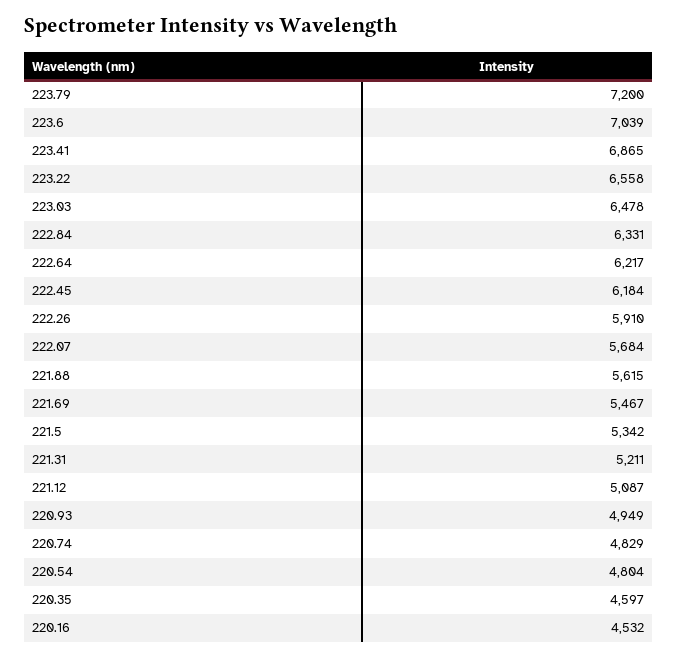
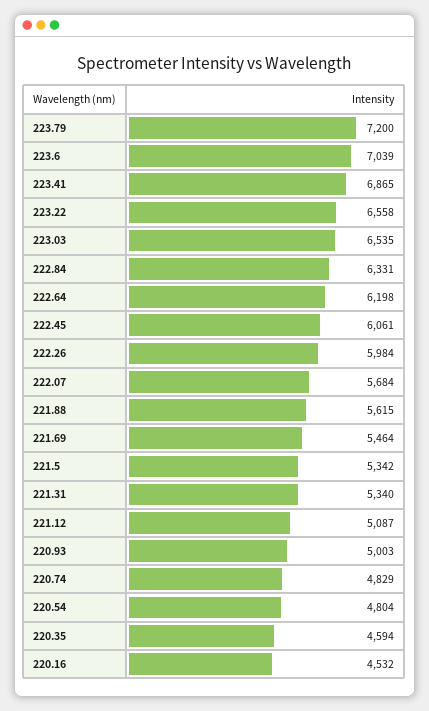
  {
    "223.79": 7200,
    "223.6": 7039,
    "223.41": 6865,
    "223.22": 6558,
-   "223.03": 6478,
+   "223.03": 6535,
    "222.84": 6331,
-   "222.64": 6217,
+   "222.64": 6198,
-   "222.45": 6184,
+   "222.45": 6061,
-   "222.26": 5910,
+   "222.26": 5984,
    "222.07": 5684,
    "221.88": 5615,
-   "221.69": 5467,
+   "221.69": 5464,
    "221.5": 5342,
-   "221.31": 5211,
+   "221.31": 5340,
    "221.12": 5087,
-   "220.93": 4949,
+   "220.93": 5003,
    "220.74": 4829,
    "220.54": 4804,
-   "220.35": 4597,
+   "220.35": 4594,
    "220.16": 4532
  }

